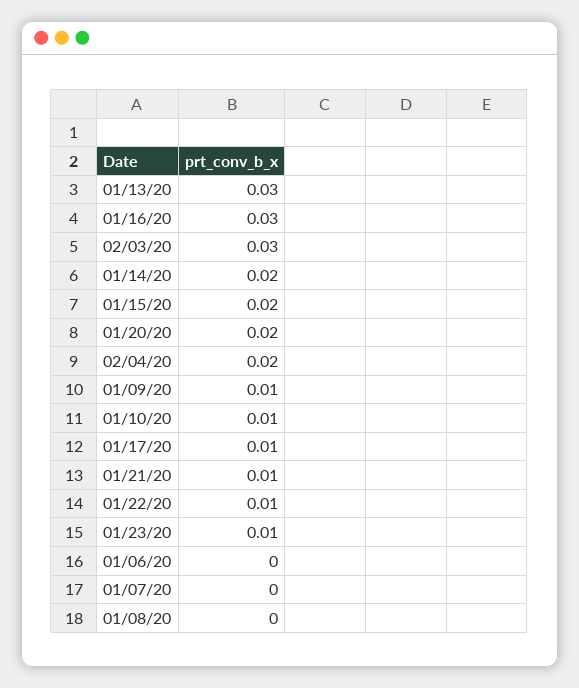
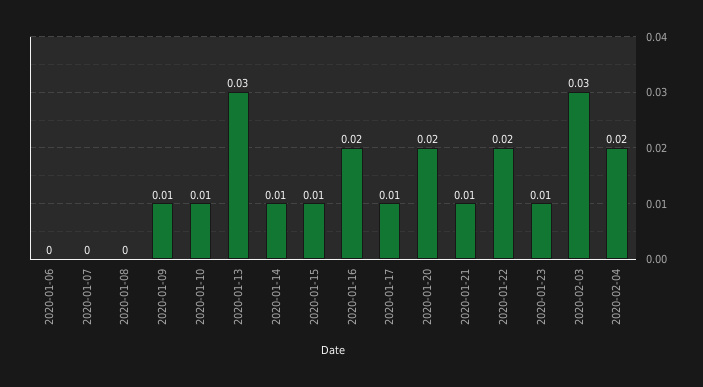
  {
    "01/13/20": 0.03,
-   "01/16/20": 0.03,
+   "01/16/20": 0.02,
    "02/03/20": 0.03,
-   "01/14/20": 0.02,
+   "01/14/20": 0.01,
-   "01/15/20": 0.02,
+   "01/15/20": 0.01,
    "01/20/20": 0.02,
    "02/04/20": 0.02,
    "01/09/20": 0.01,
    "01/10/20": 0.01,
    "01/17/20": 0.01,
    "01/21/20": 0.01,
-   "01/22/20": 0.01,
+   "01/22/20": 0.02,
    "01/23/20": 0.01,
    "01/06/20": 0,
    "01/07/20": 0,
    "01/08/20": 0
  }

